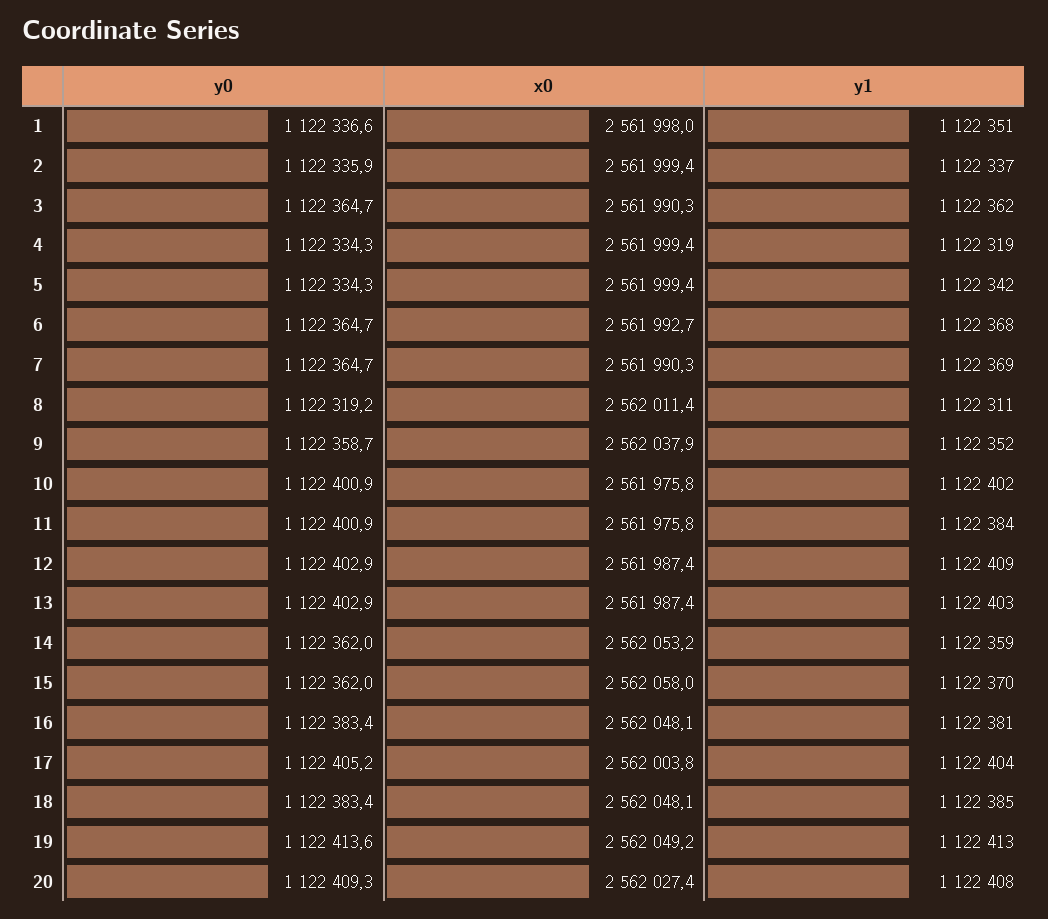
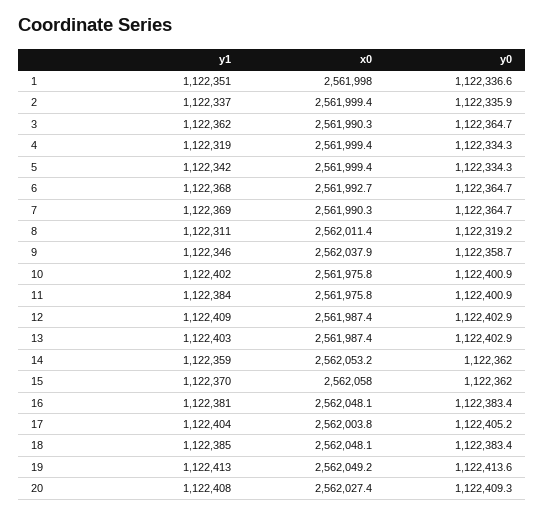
  {
    "y0": {
      "1": 1122336.6,
      "2": 1122335.9,
      "3": 1122364.7,
      "4": 1122334.3,
      "5": 1122334.3,
      "6": 1122364.7,
      "7": 1122364.7,
      "8": 1122319.2,
      "9": 1122358.7,
      "10": 1122400.9,
      "11": 1122400.9,
      "12": 1122402.9,
      "13": 1122402.9,
      "14": 1122362,
      "15": 1122362,
      "16": 1122383.4,
      "17": 1122405.2,
      "18": 1122383.4,
      "19": 1122413.6,
      "20": 1122409.3
    },
    "x0": {
      "1": 2561998,
      "2": 2561999.4,
      "3": 2561990.3,
      "4": 2561999.4,
      "5": 2561999.4,
      "6": 2561992.7,
      "7": 2561990.3,
      "8": 2562011.4,
      "9": 2562037.9,
      "10": 2561975.8,
      "11": 2561975.8,
      "12": 2561987.4,
      "13": 2561987.4,
      "14": 2562053.2,
      "15": 2562058,
      "16": 2562048.1,
      "17": 2562003.8,
      "18": 2562048.1,
      "19": 2562049.2,
      "20": 2562027.4
    },
    "y1": {
      "1": 1122351,
      "2": 1122337,
      "3": 1122362,
      "4": 1122319,
      "5": 1122342,
      "6": 1122368,
      "7": 1122369,
      "8": 1122311,
-     "9": 1122352,
+     "9": 1122346,
      "10": 1122402,
      "11": 1122384,
      "12": 1122409,
      "13": 1122403,
      "14": 1122359,
      "15": 1122370,
      "16": 1122381,
      "17": 1122404,
      "18": 1122385,
      "19": 1122413,
      "20": 1122408
    }
  }

